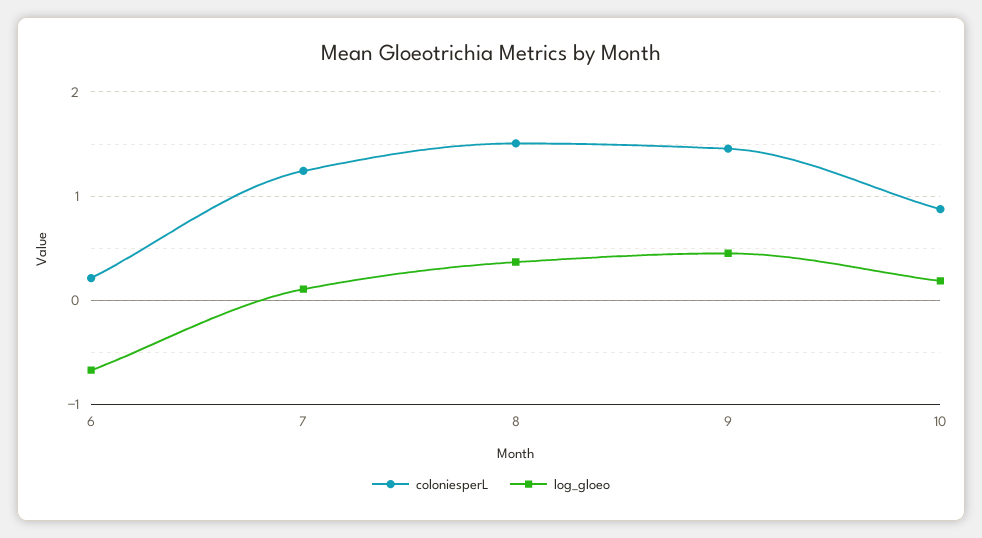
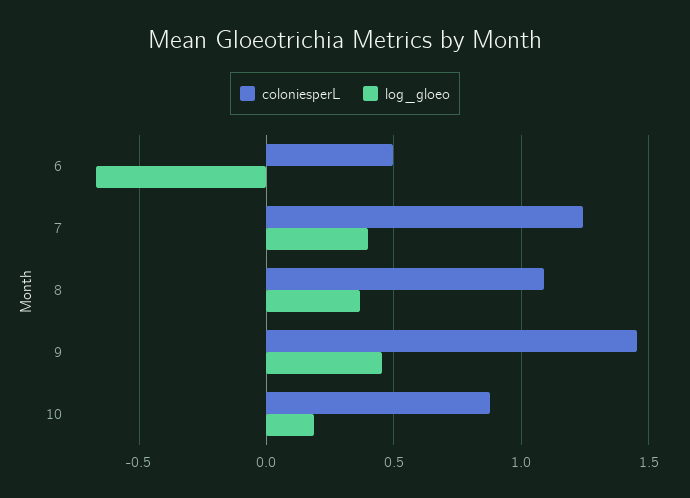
  {
    "coloniesperL": {
-     "6": 0.2,
+     "6": 0.5,
      "7": 1.25,
-     "8": 1.5,
+     "8": 1.1,
      "9": 1.45,
      "10": 0.9
    },
    "log_gloeo": {
      "6": -0.65,
-     "7": 0.1,
+     "7": 0.4,
      "8": 0.35,
      "9": 0.45,
      "10": 0.2
    }
  }

